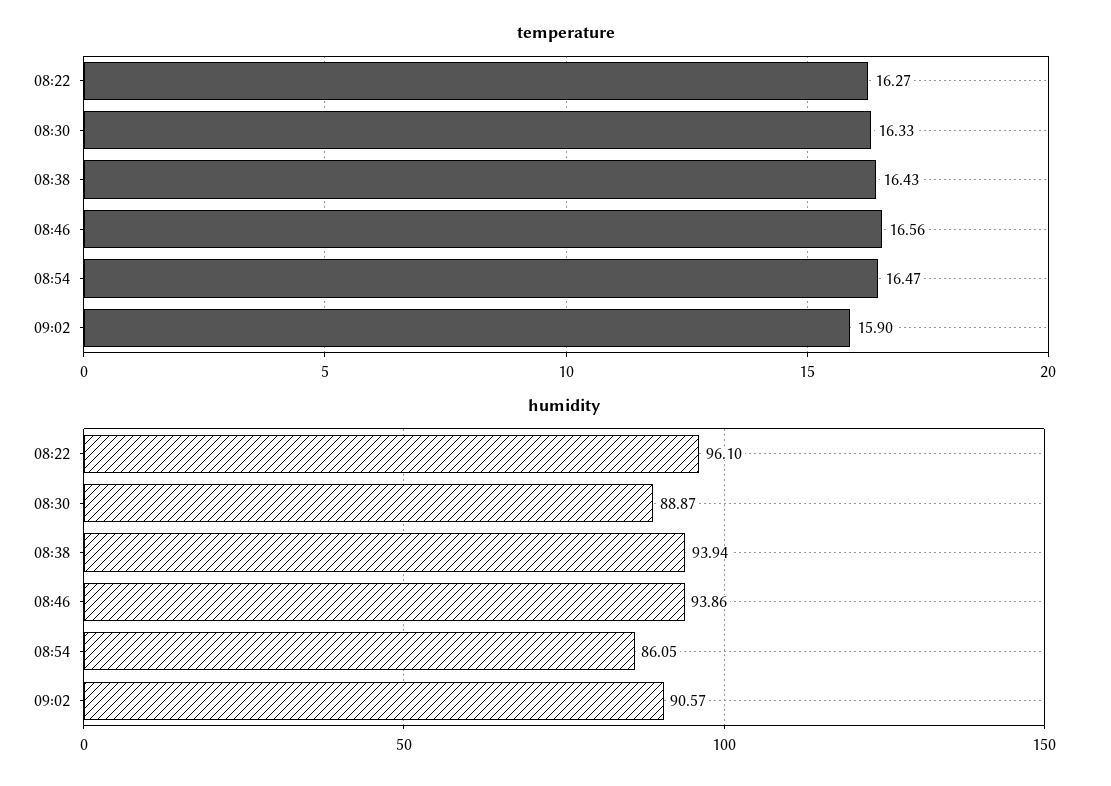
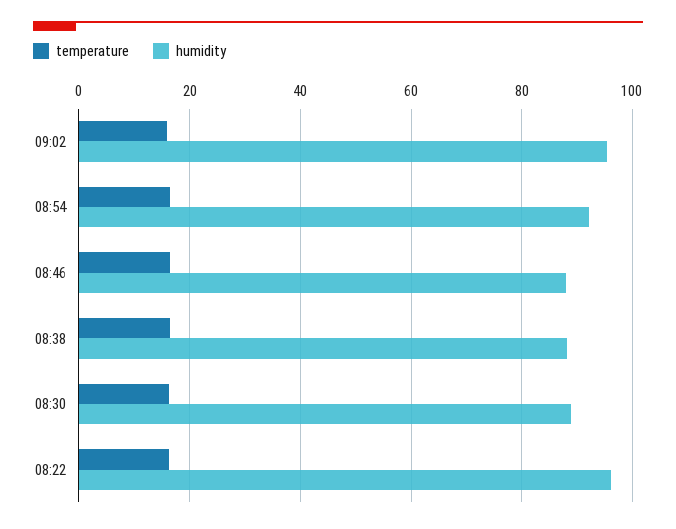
  {
    "temperature": {
      "08:22": 16.27,
      "08:30": 16.33,
      "08:38": 16.43,
      "08:46": 16.56,
      "08:54": 16.47,
      "09:02": 15.9
    },
    "humidity": {
      "08:22": 96.1,
      "08:30": 88.87,
-     "08:38": 93.94,
+     "08:38": 88,
-     "08:46": 93.86,
+     "08:46": 88,
-     "08:54": 86.05,
+     "08:54": 92,
-     "09:02": 90.57
+     "09:02": 96
    }
  }

